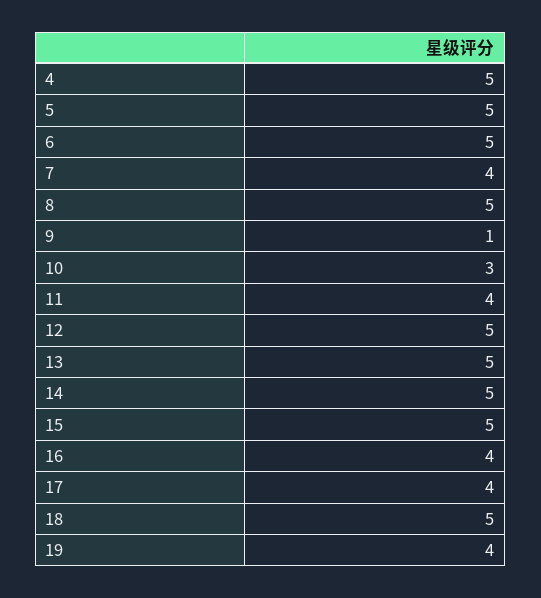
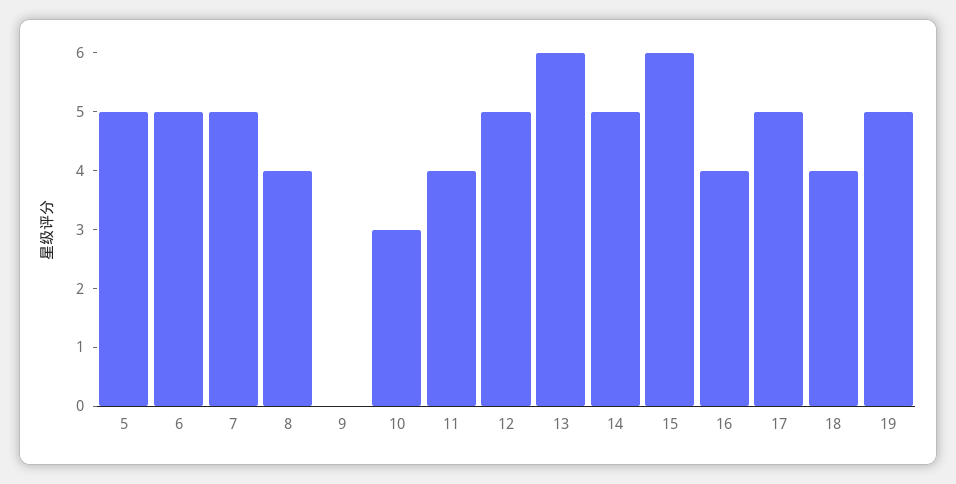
  {
-   "4": 5,
    "5": 5,
    "6": 5,
-   "7": 4,
+   "7": 5,
-   "8": 5,
+   "8": 4,
-   "9": 1,
+   "9": 0,
    "10": 3,
    "11": 4,
    "12": 5,
-   "13": 5,
+   "13": 6,
    "14": 5,
-   "15": 5,
+   "15": 6,
    "16": 4,
-   "17": 4,
+   "17": 5,
-   "18": 5,
+   "18": 4,
-   "19": 4
+   "19": 5
  }

